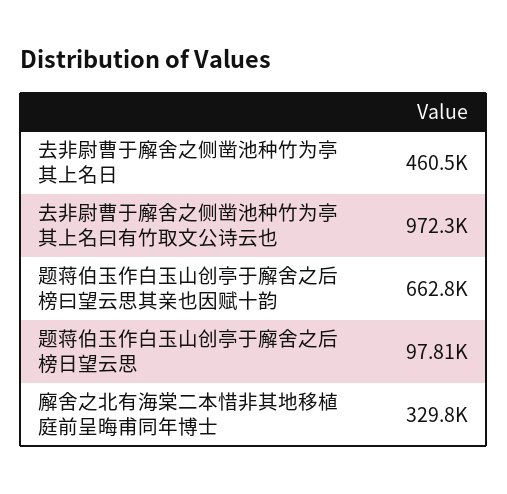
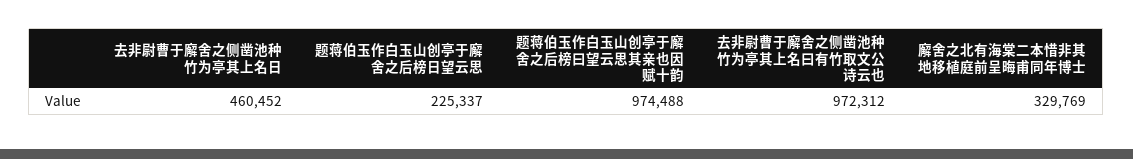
  {
    "去非尉曹于廨舍之侧凿池种竹为亭其上名日": 460452,
    "去非尉曹于廨舍之侧凿池种竹为亭其上名曰有竹取文公诗云也": 972312,
-   "题蒋伯玉作白玉山创亭于廨舍之后榜曰望云思其亲也因赋十韵": 662800,
+   "题蒋伯玉作白玉山创亭于廨舍之后榜曰望云思其亲也因赋十韵": 974488,
-   "题蒋伯玉作白玉山创亭于廨舍之后榜日望云思": 97810,
+   "题蒋伯玉作白玉山创亭于廨舍之后榜日望云思": 225337,
    "廨舍之北有海棠二本惜非其地移植庭前呈晦甫同年博士": 329769
  }

